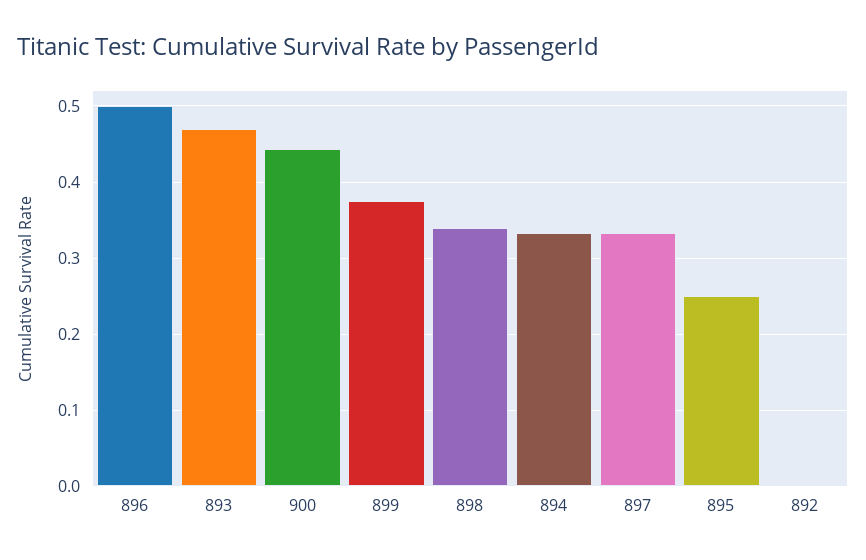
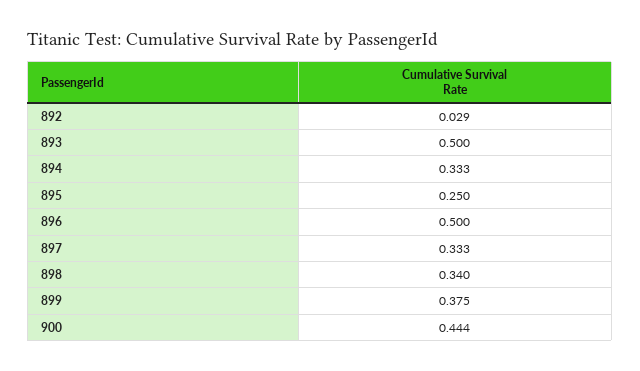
  {
    "896": 0.5,
-   "893": 0.47,
+   "893": 0.5,
    "900": 0.444,
    "899": 0.375,
    "898": 0.34,
    "894": 0.333,
    "897": 0.333,
    "895": 0.25,
-   "892": 0
+   "892": 0.029
  }

